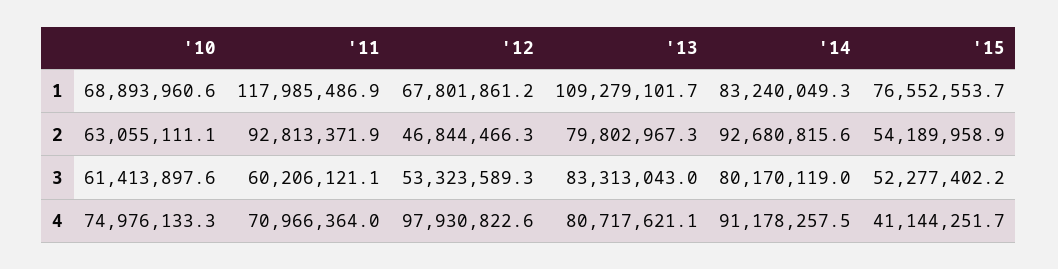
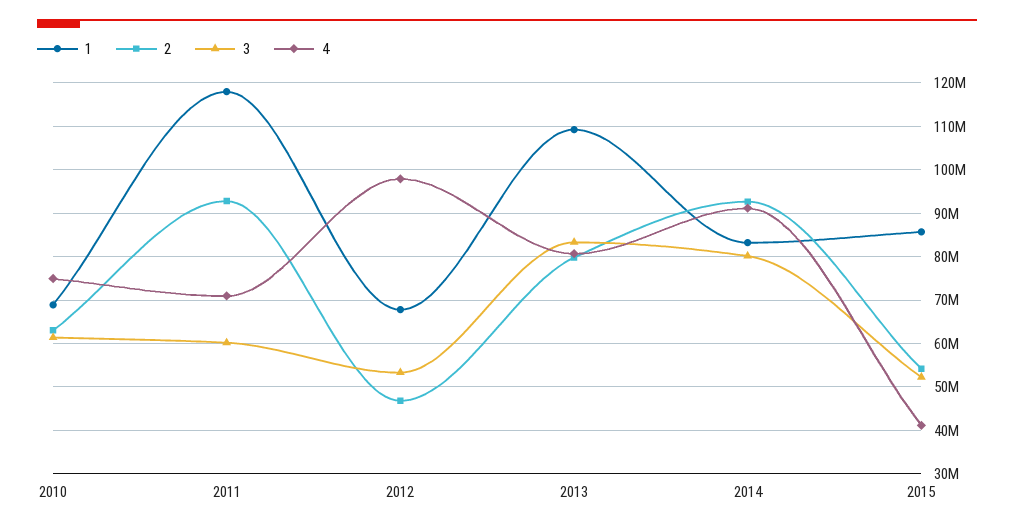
  {
    "1": {
      "'10": 68893960.6,
      "'11": 117985486.9,
      "'12": 67801861.2,
      "'13": 109279101.7,
      "'14": 83240049.3,
-     "'15": 76552553.7
+     "'15": 86000000
    },
    "2": {
      "'10": 63055111.1,
      "'11": 92813371.9,
      "'12": 46844466.3,
      "'13": 79802967.3,
      "'14": 92680815.6,
      "'15": 54189958.9
    },
    "3": {
      "'10": 61413897.6,
      "'11": 60206121.1,
      "'12": 53323589.3,
      "'13": 83313043,
      "'14": 80170119,
      "'15": 52277402.2
    },
    "4": {
      "'10": 74976133.3,
      "'11": 70966364,
      "'12": 97930822.6,
      "'13": 80717621.1,
      "'14": 91178257.5,
      "'15": 41144251.7
    }
  }

